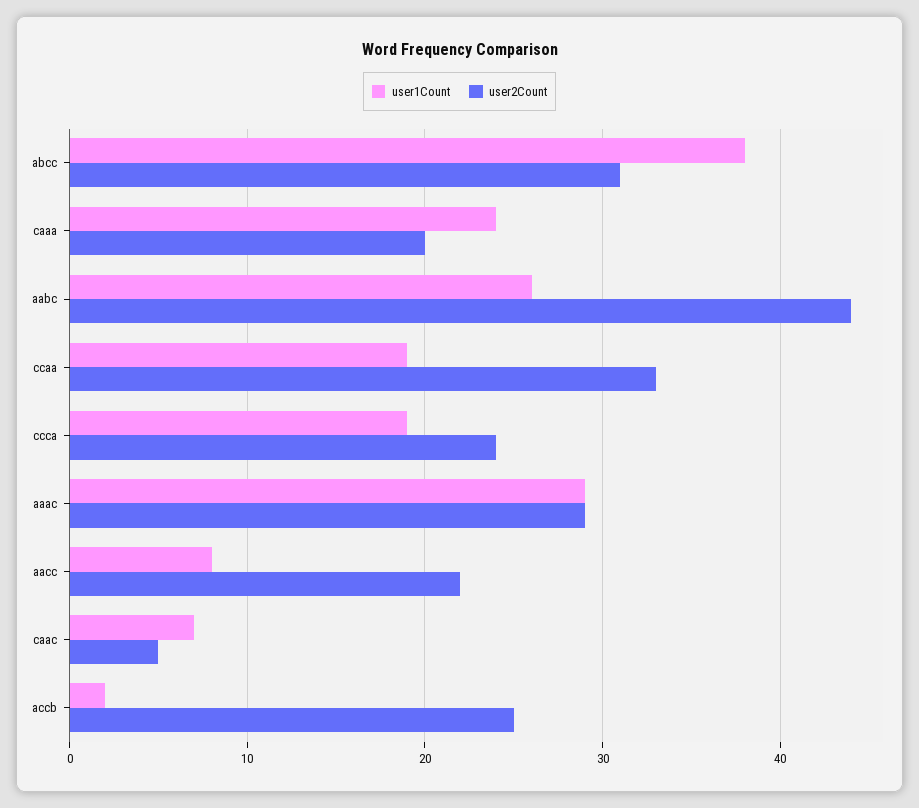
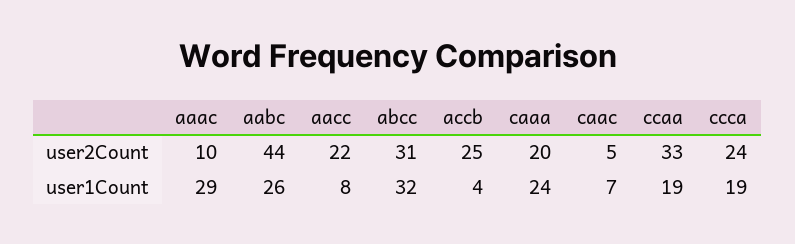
  {
    "user1Count": {
-     "abcc": 38,
+     "abcc": 32,
      "caaa": 24,
      "aabc": 26,
      "ccaa": 19,
      "ccca": 19,
      "aaac": 29,
      "aacc": 8,
      "caac": 7,
-     "accb": 2
+     "accb": 4
    },
    "user2Count": {
      "abcc": 31,
      "caaa": 20,
      "aabc": 44,
      "ccaa": 33,
      "ccca": 24,
-     "aaac": 29,
+     "aaac": 10,
      "aacc": 22,
      "caac": 5,
      "accb": 25
    }
  }

